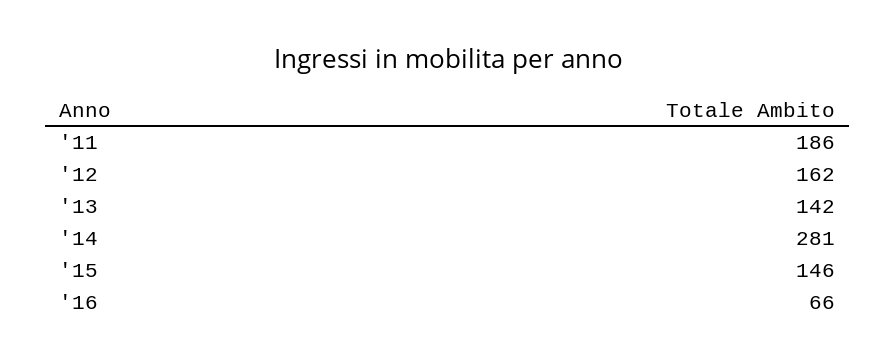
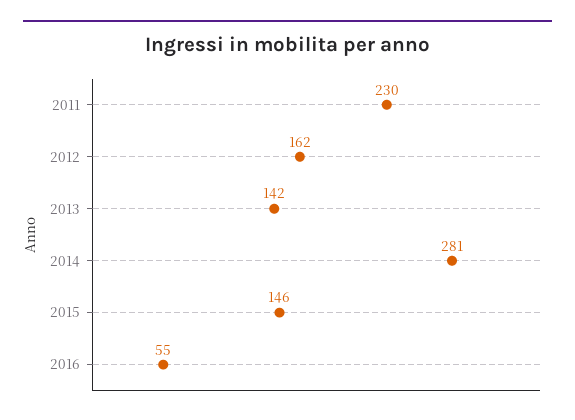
  {
-   "'11": 186,
+   "'11": 230,
    "'12": 162,
    "'13": 142,
    "'14": 281,
    "'15": 146,
-   "'16": 66
+   "'16": 55
  }

